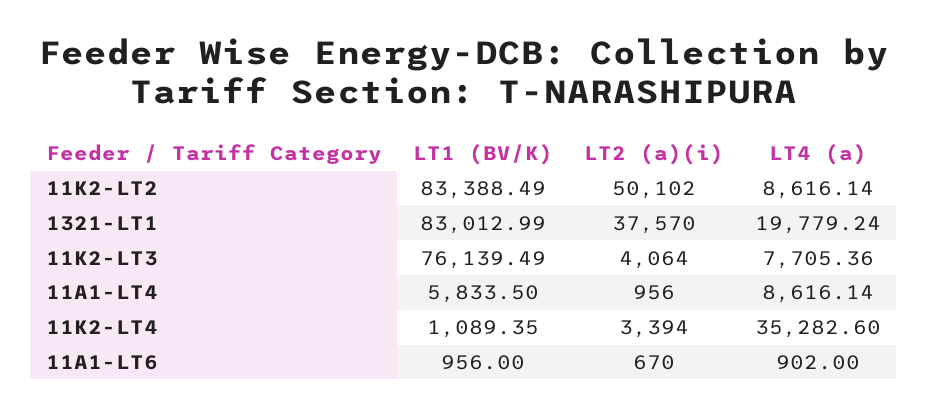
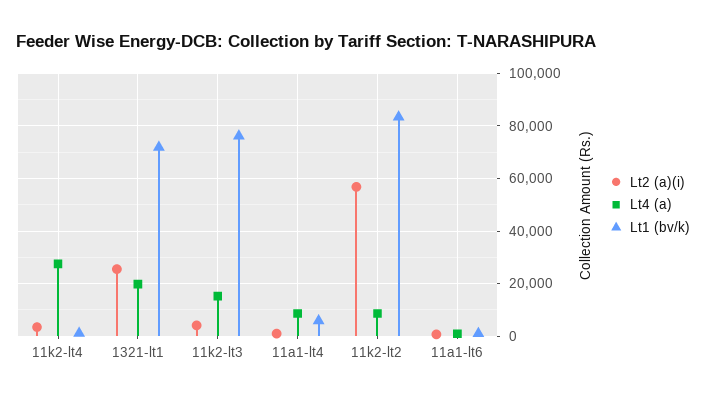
  {
    "LT1 (BV/K)": {
      "11K2-LT2": 83388.49,
-     "1321-LT1": 83012.99,
+     "1321-LT1": 72500,
      "11K2-LT3": 76139.49,
      "11A1-LT4": 5833.5,
      "11K2-LT4": 1089.35,
      "11A1-LT6": 956
    },
    "LT2 (a)(i)": {
-     "11K2-LT2": 50102,
+     "11K2-LT2": 57500,
-     "1321-LT1": 37570,
+     "1321-LT1": 25000,
      "11K2-LT3": 4064,
      "11A1-LT4": 956,
      "11K2-LT4": 3394,
      "11A1-LT6": 670
    },
    "LT4 (a)": {
      "11K2-LT2": 8616.14,
      "1321-LT1": 19779.24,
-     "11K2-LT3": 7705.36,
+     "11K2-LT3": 15000,
      "11A1-LT4": 8616.14,
-     "11K2-LT4": 35282.6,
+     "11K2-LT4": 27500,
      "11A1-LT6": 902
    }
  }

